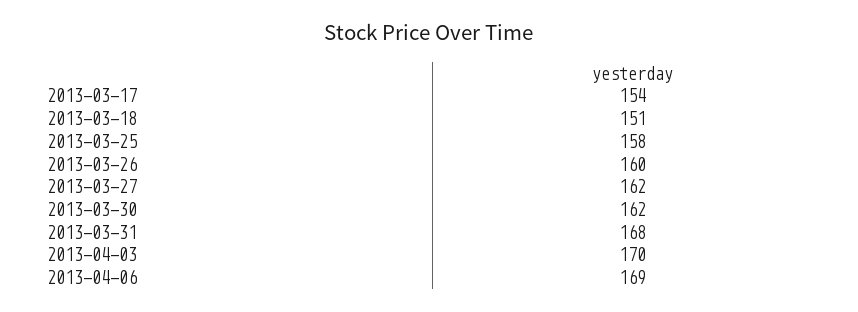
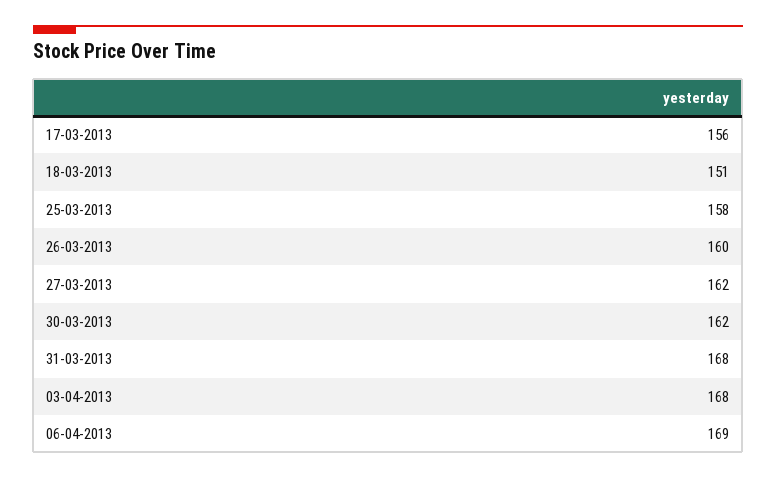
  {
-   "2013-03-17": 154,
+   "2013-03-17": 156,
    "2013-03-18": 151,
    "2013-03-25": 158,
    "2013-03-26": 160,
    "2013-03-27": 162,
    "2013-03-30": 162,
    "2013-03-31": 168,
-   "2013-04-03": 170,
+   "2013-04-03": 168,
    "2013-04-06": 169
  }

